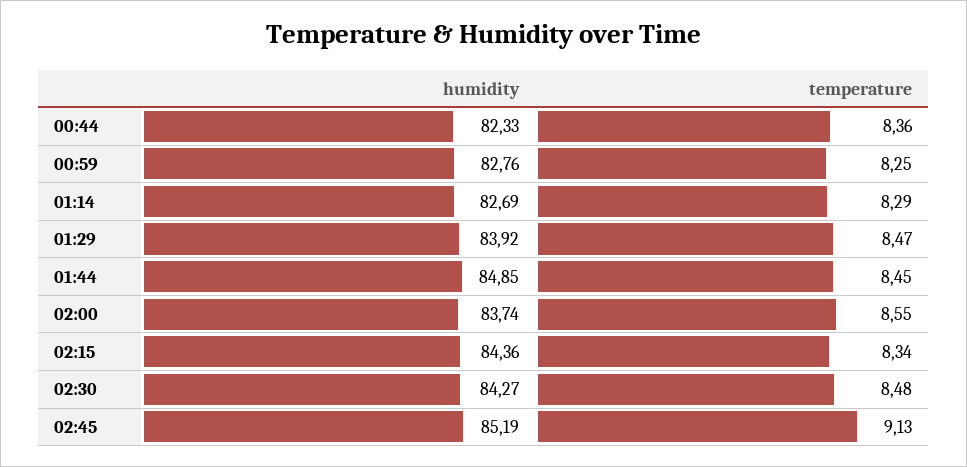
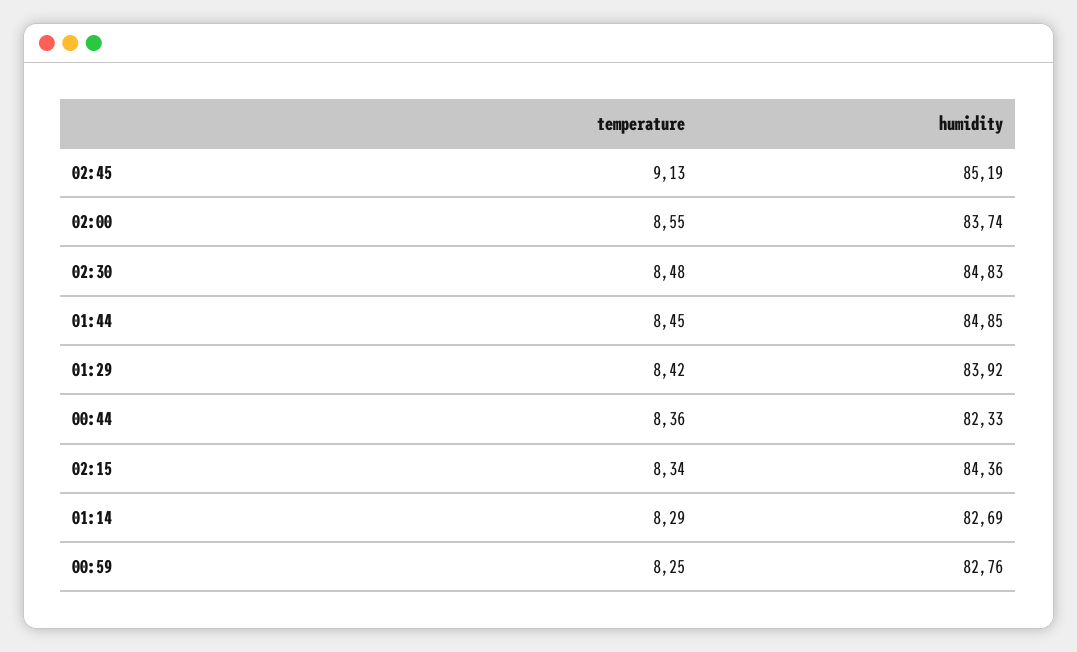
  {
    "humidity": {
      "00:44": 82.33,
      "00:59": 82.76,
      "01:14": 82.69,
      "01:29": 83.92,
      "01:44": 84.85,
      "02:00": 83.74,
      "02:15": 84.36,
-     "02:30": 84.27,
+     "02:30": 84.83,
      "02:45": 85.19
    },
    "temperature": {
      "00:44": 8.36,
      "00:59": 8.25,
      "01:14": 8.29,
-     "01:29": 8.47,
+     "01:29": 8.42,
      "01:44": 8.45,
      "02:00": 8.55,
      "02:15": 8.34,
      "02:30": 8.48,
      "02:45": 9.13
    }
  }

